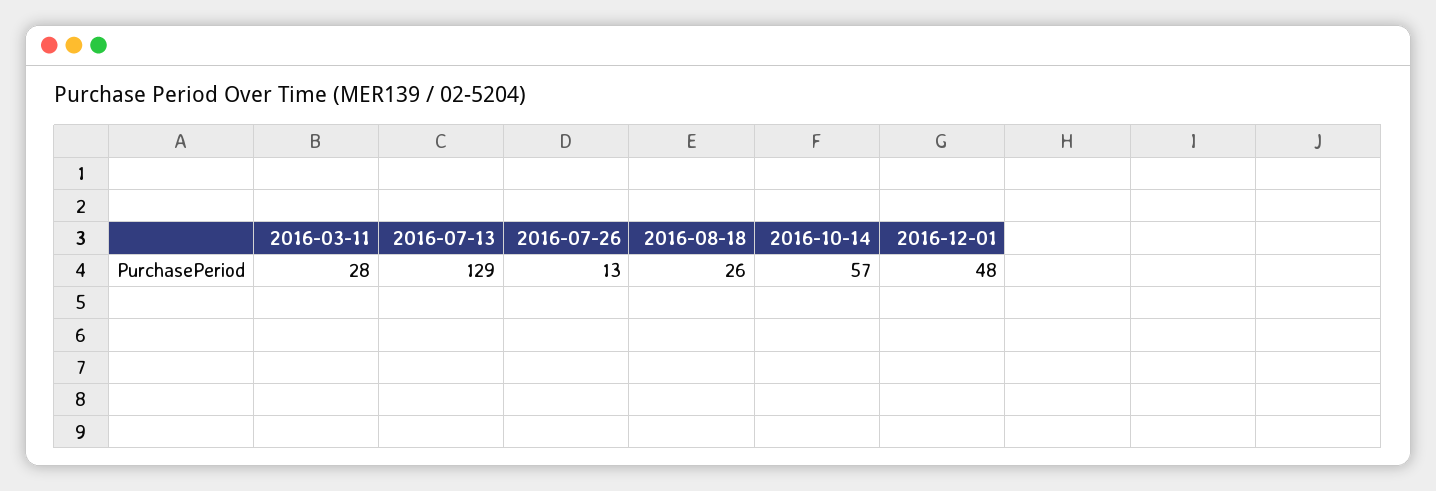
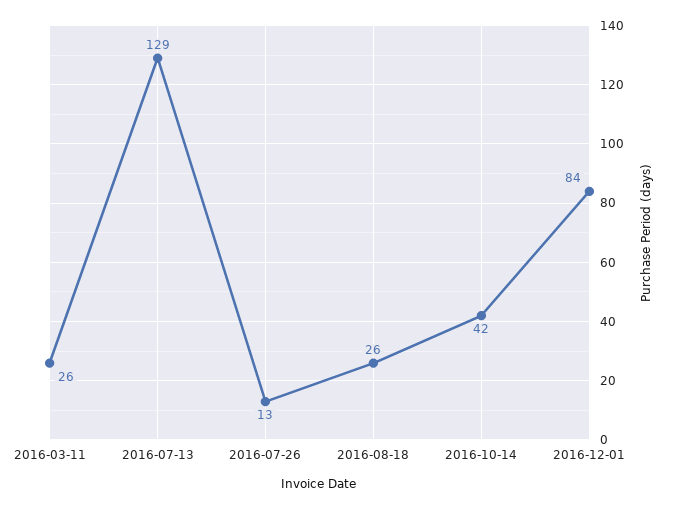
  {
-   "2016-03-11": 28,
+   "2016-03-11": 26,
    "2016-07-13": 129,
    "2016-07-26": 13,
    "2016-08-18": 26,
-   "2016-10-14": 57,
+   "2016-10-14": 42,
-   "2016-12-01": 48
+   "2016-12-01": 84
  }

